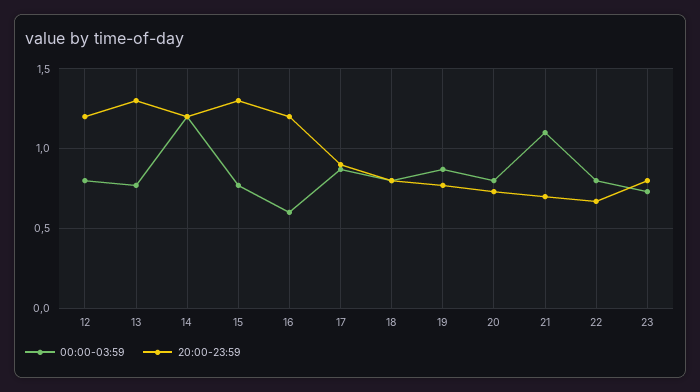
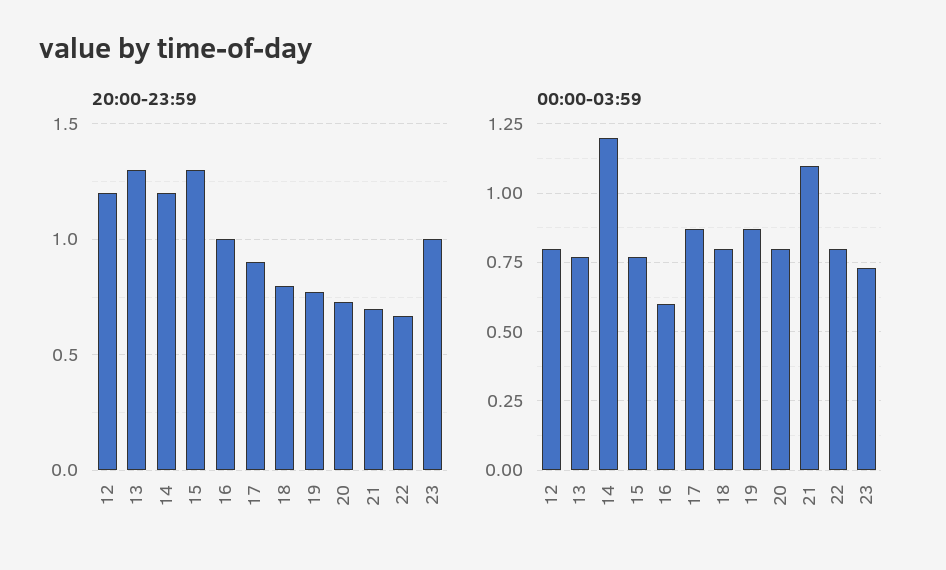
  {
    "00:00-03:59": {
      "12": 0.8,
      "13": 0.75,
      "14": 1.2,
      "15": 0.75,
      "16": 0.6,
      "17": 0.85,
      "18": 0.8,
      "19": 0.85,
      "20": 0.8,
      "21": 1.1,
      "22": 0.8,
      "23": 0.75
    },
    "20:00-23:59": {
      "12": 1.2,
      "13": 1.3,
      "14": 1.2,
      "15": 1.3,
-     "16": 1.2,
+     "16": 1,
      "17": 0.9,
      "18": 0.8,
      "19": 0.75,
      "20": 0.75,
      "21": 0.7,
      "22": 0.65,
-     "23": 0.8
+     "23": 1
    }
  }

